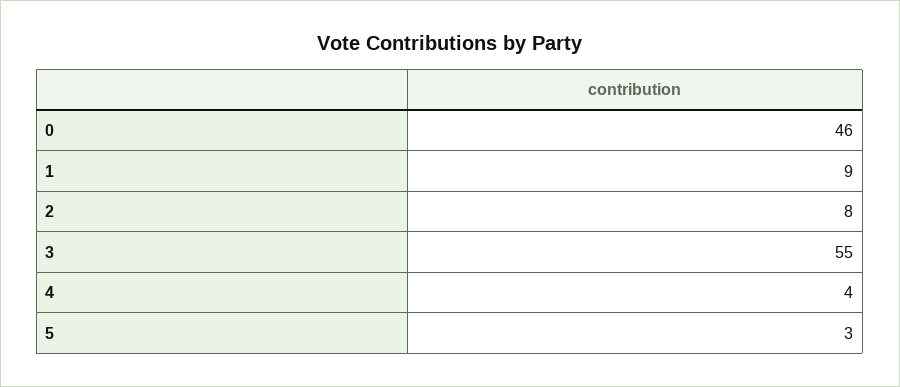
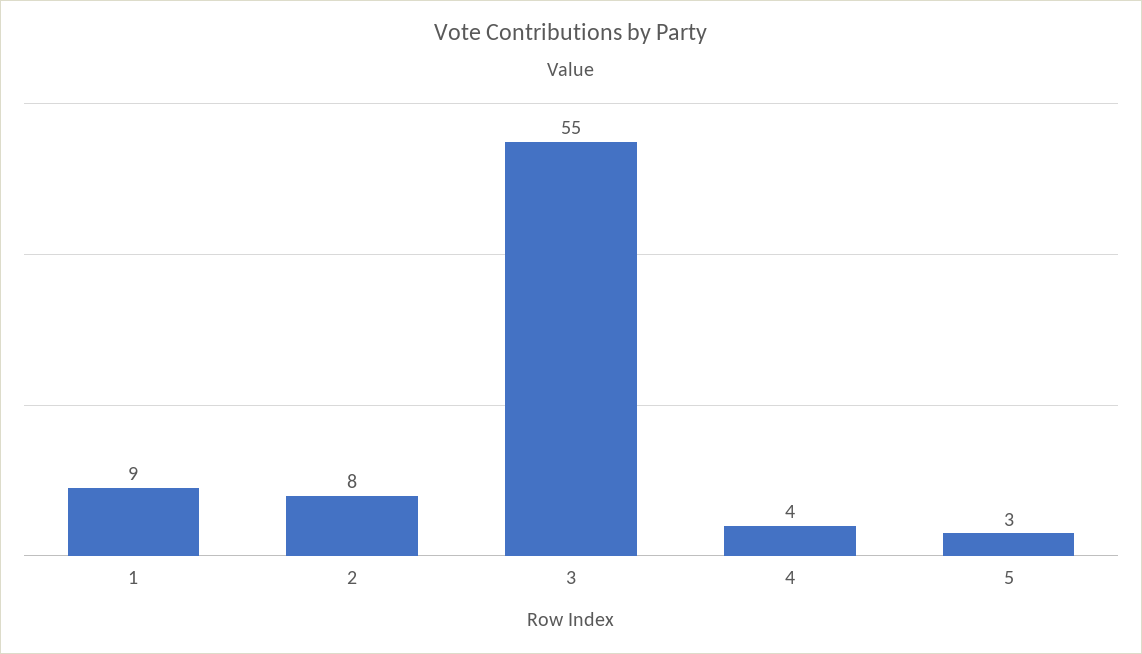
  {
-   "0": 46,
    "1": 9,
    "2": 8,
    "3": 55,
    "4": 4,
    "5": 3
  }

